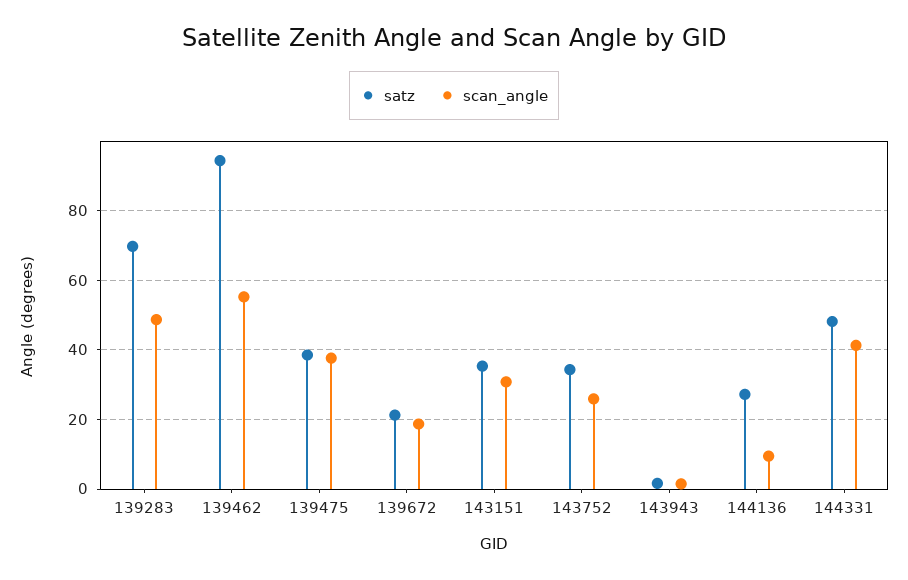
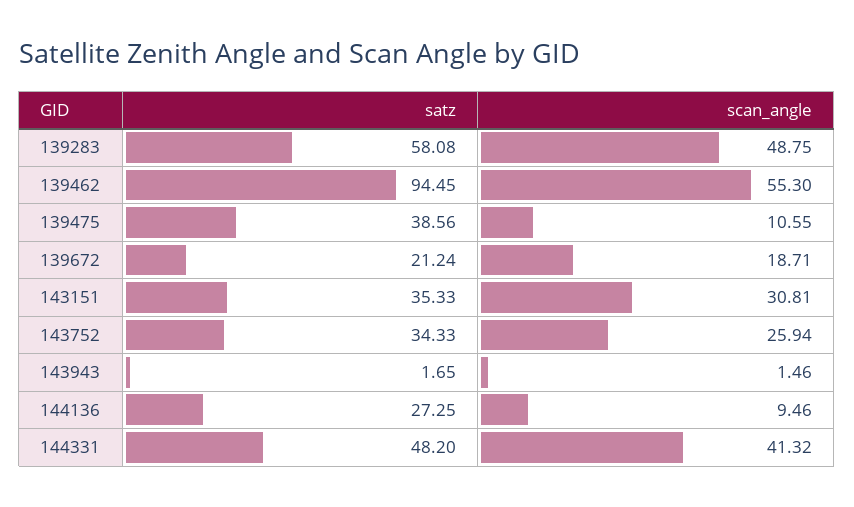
  {
    "satz": {
-     "139283": 70,
+     "139283": 58.08,
      "139462": 94.45,
      "139475": 38.56,
      "139672": 21.24,
      "143151": 35.33,
      "143752": 34.33,
      "143943": 1.65,
      "144136": 27.25,
      "144331": 48.2
    },
    "scan_angle": {
      "139283": 48.75,
      "139462": 55.3,
-     "139475": 38,
+     "139475": 10.55,
      "139672": 18.71,
      "143151": 30.81,
      "143752": 25.94,
      "143943": 1.46,
      "144136": 9.46,
      "144331": 41.32
    }
  }

